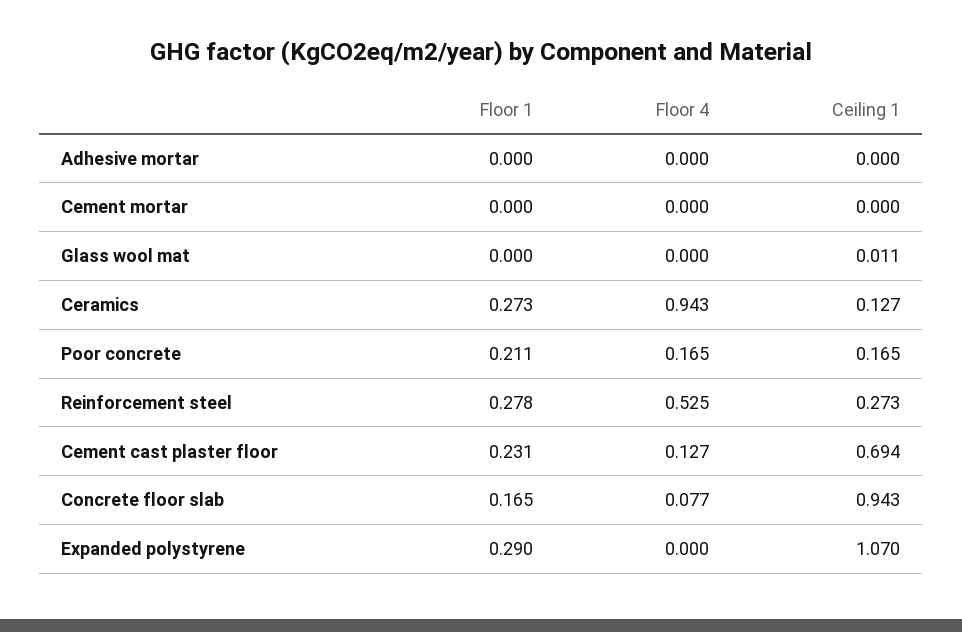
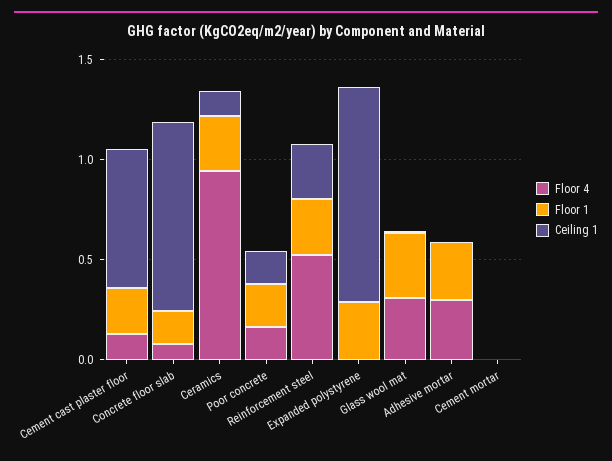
  {
    "Floor 1": {
-     "Adhesive mortar": 0,
+     "Adhesive mortar": 0.3,
      "Cement mortar": 0,
-     "Glass wool mat": 0,
+     "Glass wool mat": 0.3,
      "Ceramics": 0.273,
      "Poor concrete": 0.211,
      "Reinforcement steel": 0.278,
      "Cement cast plaster floor": 0.231,
      "Concrete floor slab": 0.165,
      "Expanded polystyrene": 0.29
    },
    "Floor 4": {
-     "Adhesive mortar": 0,
+     "Adhesive mortar": 0.3,
      "Cement mortar": 0,
-     "Glass wool mat": 0,
+     "Glass wool mat": 0.3,
      "Ceramics": 0.943,
      "Poor concrete": 0.165,
      "Reinforcement steel": 0.525,
      "Cement cast plaster floor": 0.127,
      "Concrete floor slab": 0.077,
      "Expanded polystyrene": 0
    },
    "Ceiling 1": {
      "Adhesive mortar": 0,
      "Cement mortar": 0,
      "Glass wool mat": 0.011,
      "Ceramics": 0.127,
      "Poor concrete": 0.165,
      "Reinforcement steel": 0.273,
      "Cement cast plaster floor": 0.694,
      "Concrete floor slab": 0.943,
      "Expanded polystyrene": 1.07
    }
  }

